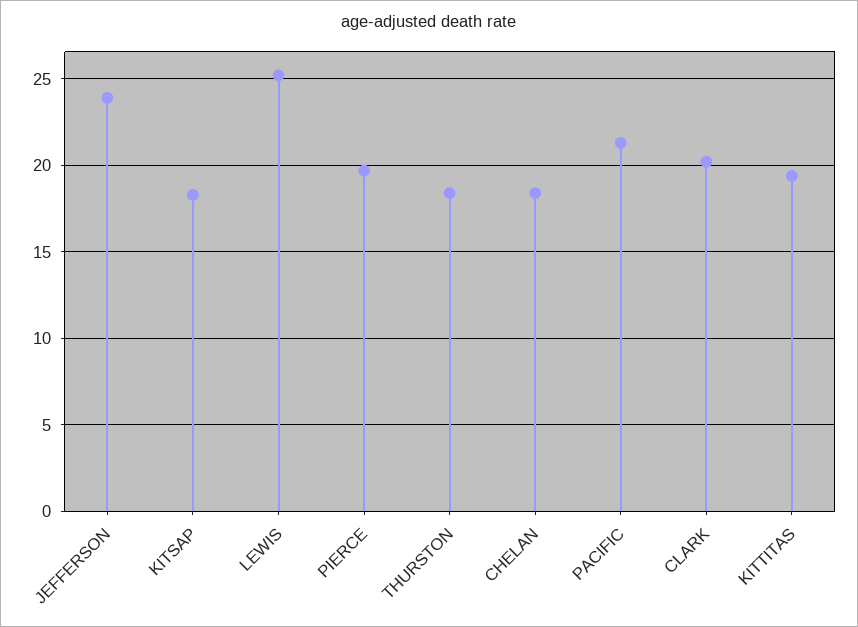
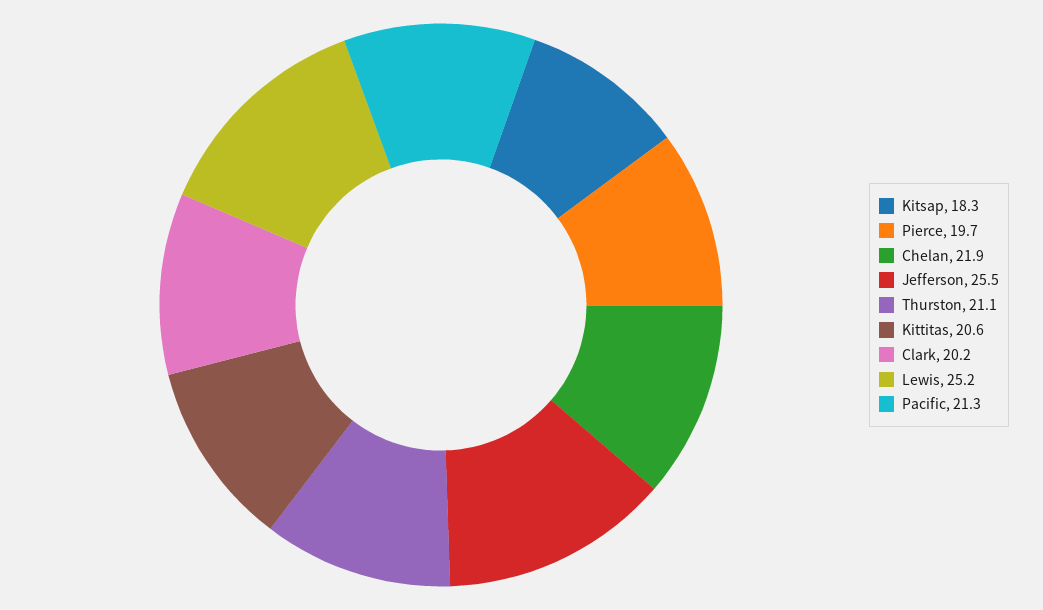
  {
-   "JEFFERSON": 24,
+   "JEFFERSON": 25.5,
    "KITSAP": 18.3,
    "LEWIS": 25.2,
    "PIERCE": 19.7,
-   "THURSTON": 18.5,
+   "THURSTON": 21.1,
-   "CHELAN": 18.5,
+   "CHELAN": 21.9,
    "PACIFIC": 21.3,
    "CLARK": 20.2,
-   "KITTITAS": 19.5
+   "KITTITAS": 20.6
  }

